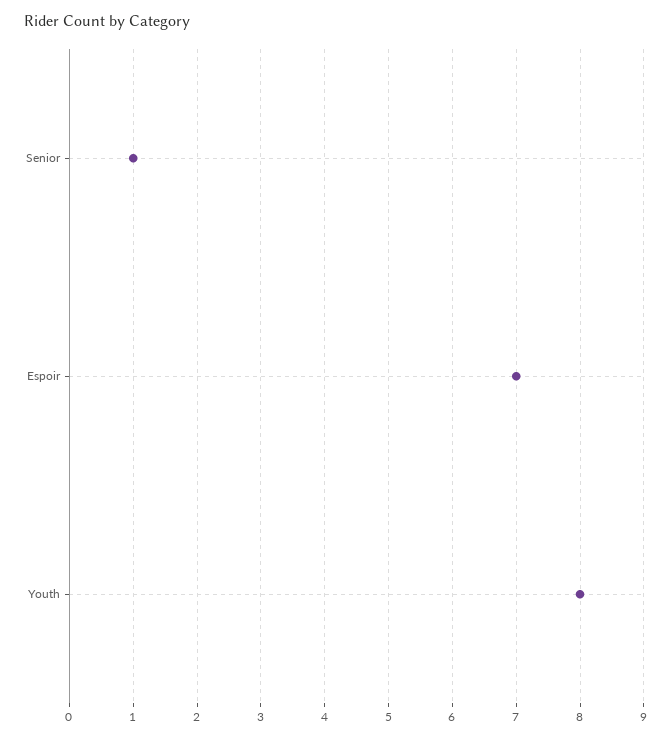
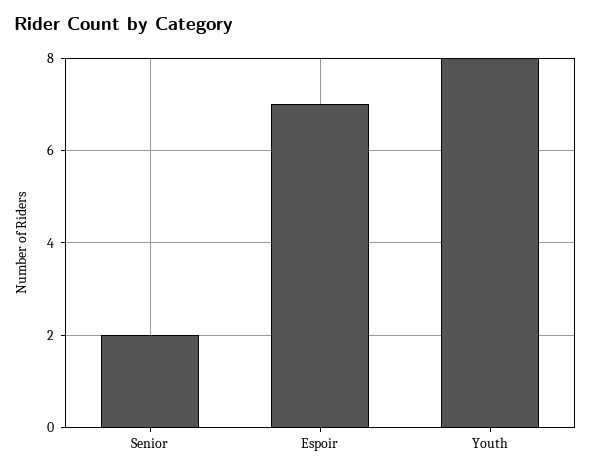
  {
-   "Senior": 1,
+   "Senior": 2,
    "Espoir": 7,
    "Youth": 8
  }

